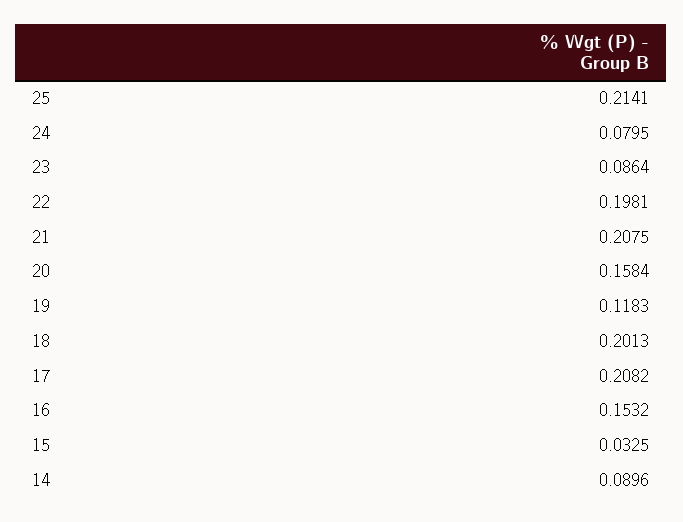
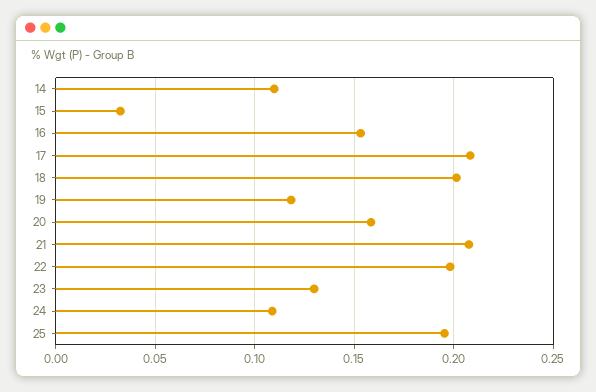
  {
-   "25": 0.2141,
+   "25": 0.195,
-   "24": 0.0795,
+   "24": 0.11,
-   "23": 0.0864,
+   "23": 0.13,
    "22": 0.1981,
    "21": 0.2075,
    "20": 0.1584,
    "19": 0.1183,
    "18": 0.2013,
    "17": 0.2082,
    "16": 0.1532,
    "15": 0.0325,
-   "14": 0.0896
+   "14": 0.11
  }

